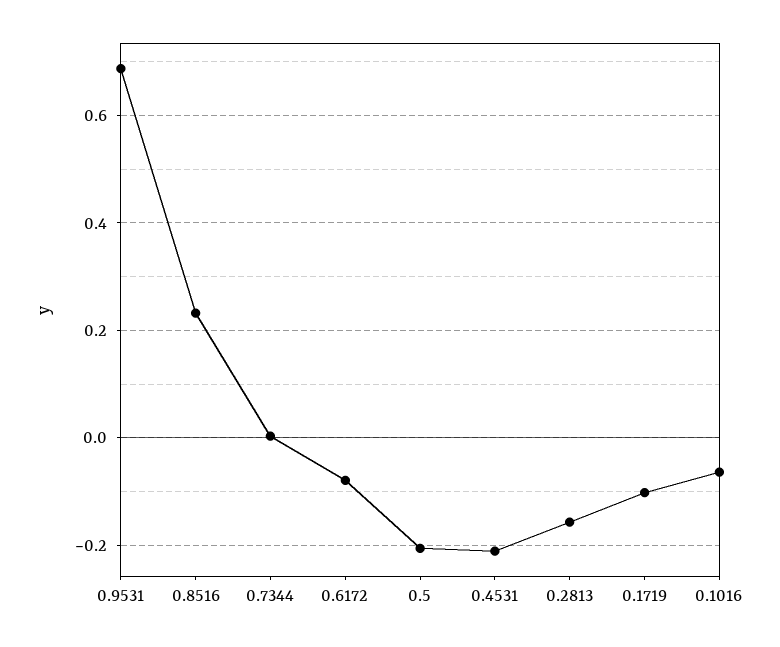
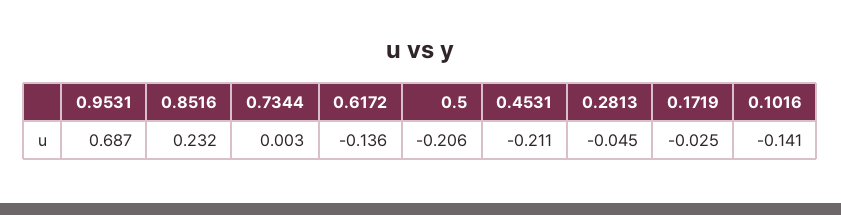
  {
    "0.9531": 0.687,
    "0.8516": 0.232,
    "0.7344": 0.003,
-   "0.6172": -0.08,
+   "0.6172": -0.136,
    "0.5": -0.206,
    "0.4531": -0.211,
-   "0.2813": -0.16,
+   "0.2813": -0.045,
-   "0.1719": -0.1,
+   "0.1719": -0.025,
-   "0.1016": -0.06
+   "0.1016": -0.141
  }

